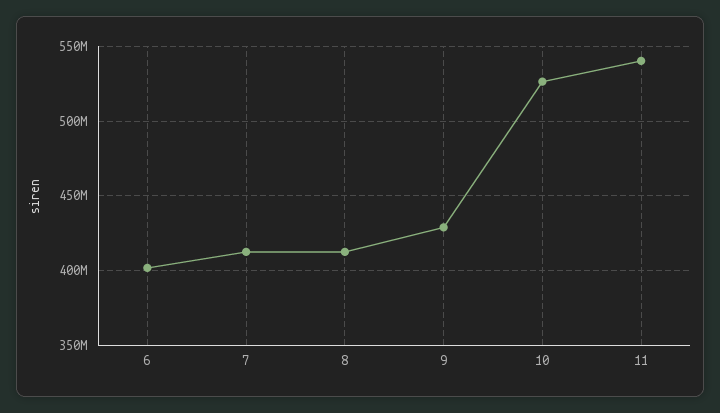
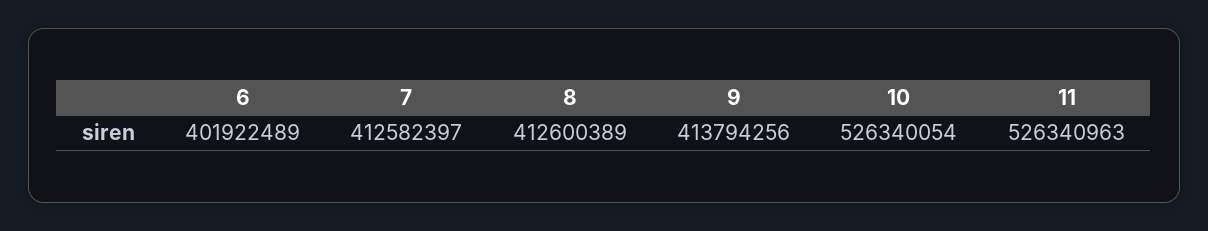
  {
    "6": 401922489,
    "7": 412582397,
    "8": 412600389,
-   "9": 430000000,
+   "9": 413794256,
    "10": 526340054,
-   "11": 540000000
+   "11": 526340963
  }

